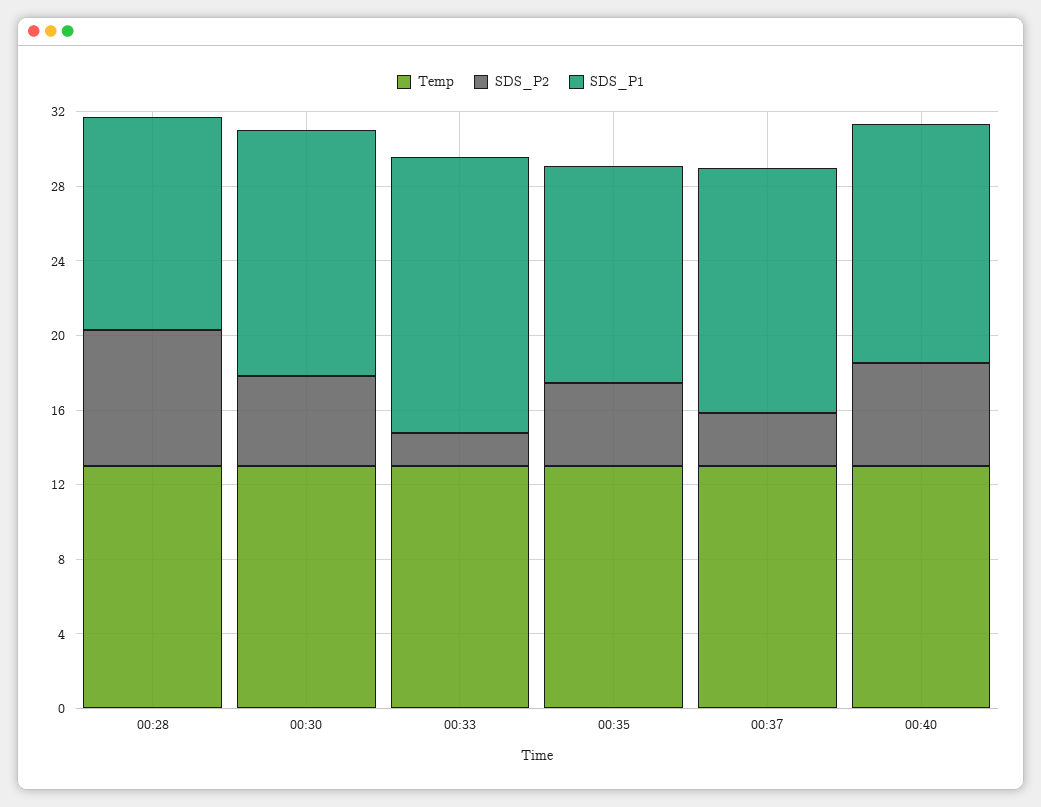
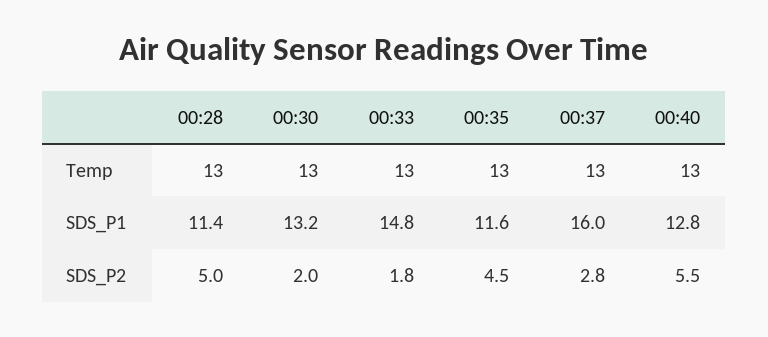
  {
    "Temp": {
      "00:28": 13,
      "00:30": 13,
      "00:33": 13,
      "00:35": 13,
      "00:37": 13,
      "00:40": 13
    },
    "SDS_P2": {
-     "00:28": 7,
+     "00:28": 5,
-     "00:30": 5,
+     "00:30": 2,
      "00:33": 1.8,
      "00:35": 4.5,
      "00:37": 2.8,
      "00:40": 5.5
    },
    "SDS_P1": {
      "00:28": 11.4,
      "00:30": 13.2,
      "00:33": 14.8,
      "00:35": 11.6,
-     "00:37": 13,
+     "00:37": 16,
      "00:40": 12.8
    }
  }

